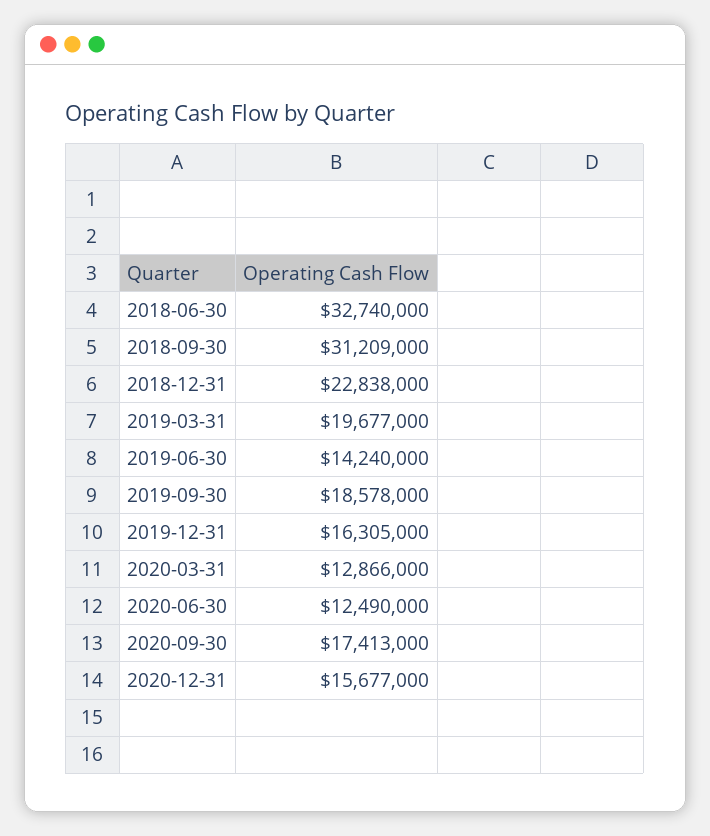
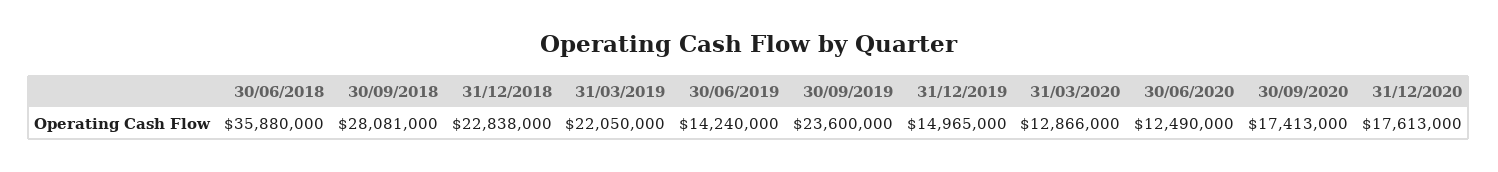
  {
-   "2018-06-30": 32740000,
+   "2018-06-30": 35880000,
-   "2018-09-30": 31209000,
+   "2018-09-30": 28081000,
    "2018-12-31": 22838000,
-   "2019-03-31": 19677000,
+   "2019-03-31": 22050000,
    "2019-06-30": 14240000,
-   "2019-09-30": 18578000,
+   "2019-09-30": 23600000,
-   "2019-12-31": 16305000,
+   "2019-12-31": 14965000,
    "2020-03-31": 12866000,
    "2020-06-30": 12490000,
    "2020-09-30": 17413000,
-   "2020-12-31": 15677000
+   "2020-12-31": 17613000
  }

